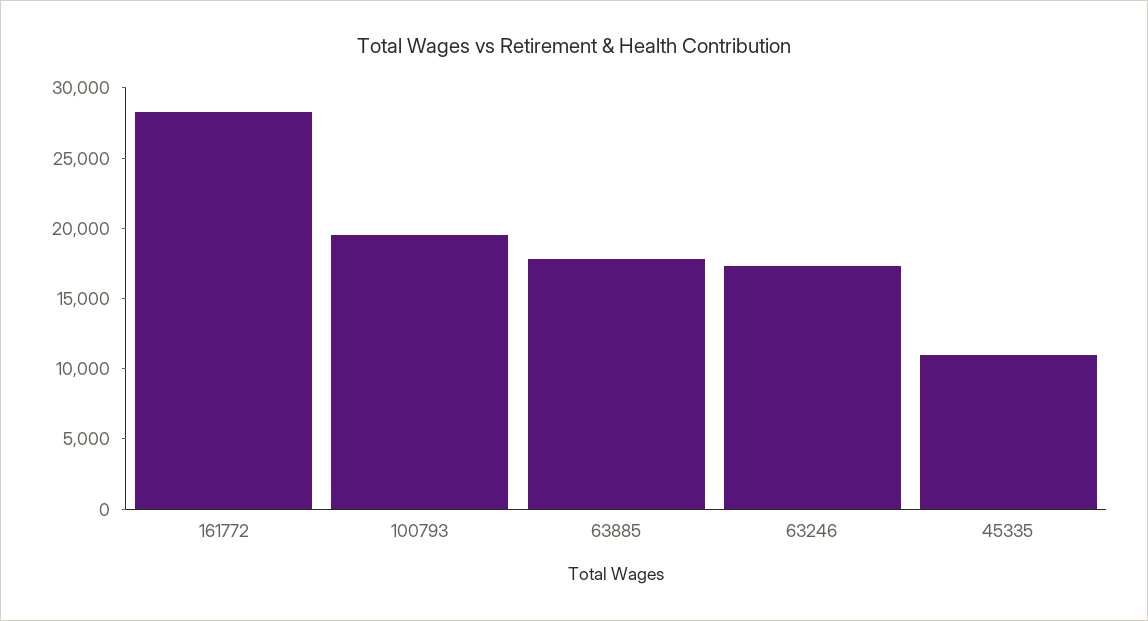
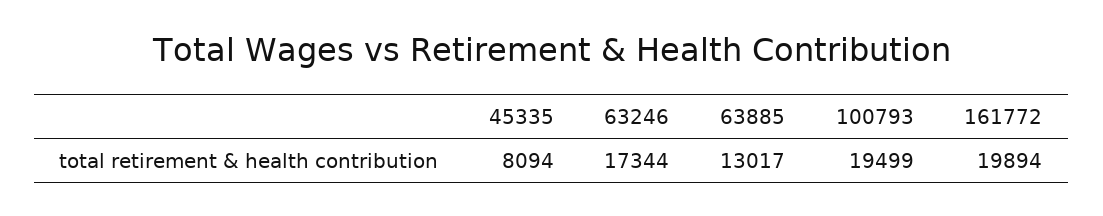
  {
-   "161772": 28000,
+   "161772": 19894,
    "100793": 19499,
-   "63885": 18000,
+   "63885": 13017,
    "63246": 17344,
-   "45335": 11000
+   "45335": 8094
  }

